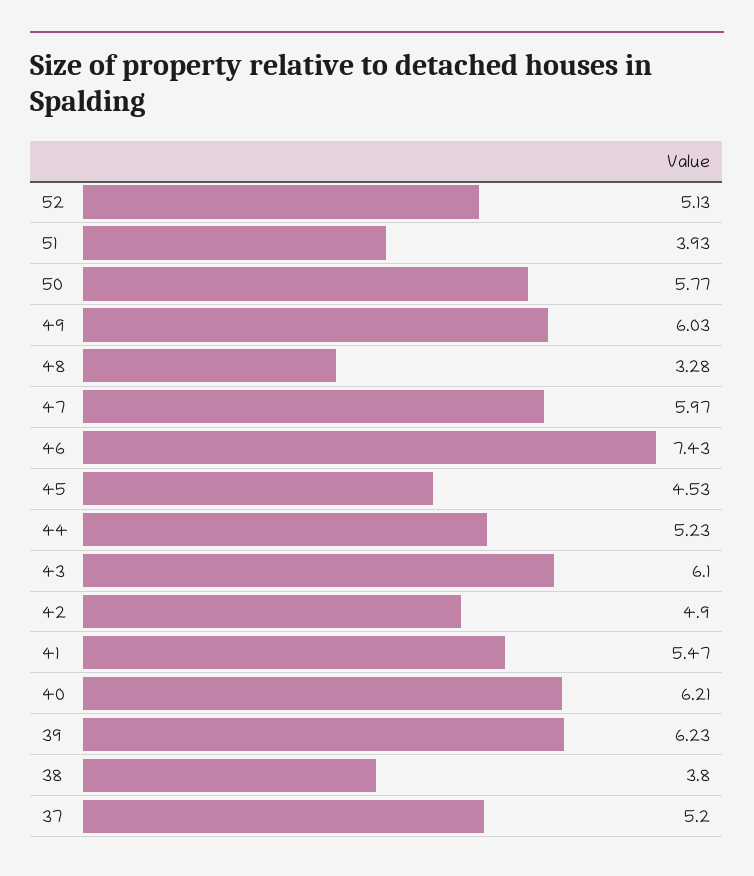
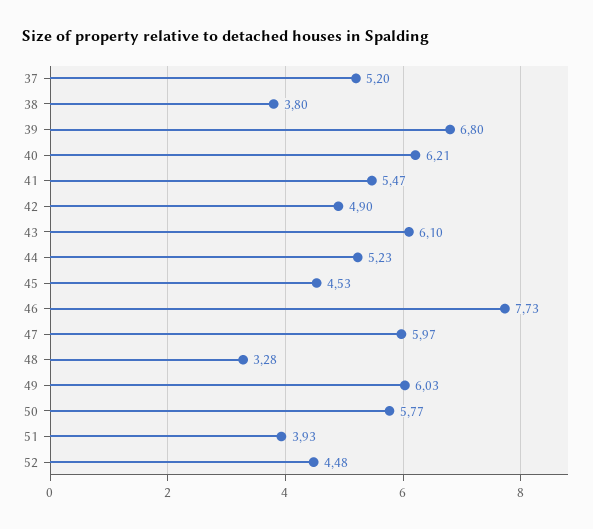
  {
-   "52": 5.13,
+   "52": 4.48,
    "51": 3.93,
    "50": 5.77,
    "49": 6.03,
    "48": 3.28,
    "47": 5.97,
-   "46": 7.43,
+   "46": 7.73,
    "45": 4.53,
    "44": 5.23,
    "43": 6.1,
    "42": 4.9,
    "41": 5.47,
    "40": 6.21,
-   "39": 6.23,
+   "39": 6.8,
    "38": 3.8,
    "37": 5.2
  }

